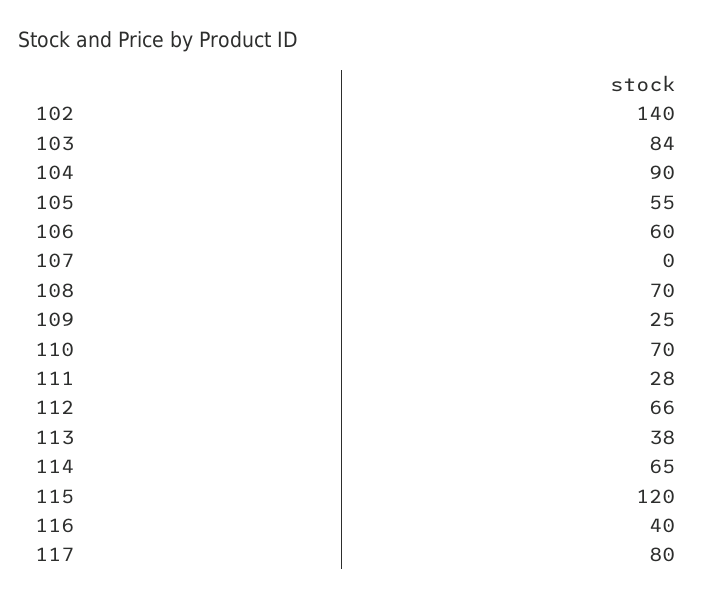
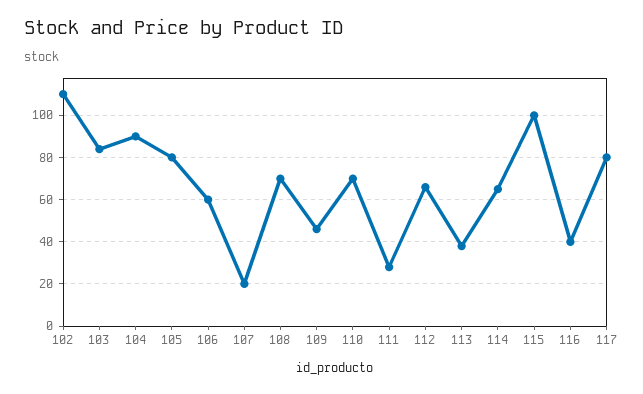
  {
-   "102": 140,
+   "102": 110,
    "103": 84,
    "104": 90,
-   "105": 55,
+   "105": 80,
    "106": 60,
-   "107": 0,
+   "107": 20,
    "108": 70,
-   "109": 25,
+   "109": 45,
    "110": 70,
    "111": 28,
    "112": 66,
    "113": 38,
    "114": 65,
-   "115": 120,
+   "115": 100,
    "116": 40,
    "117": 80
  }

